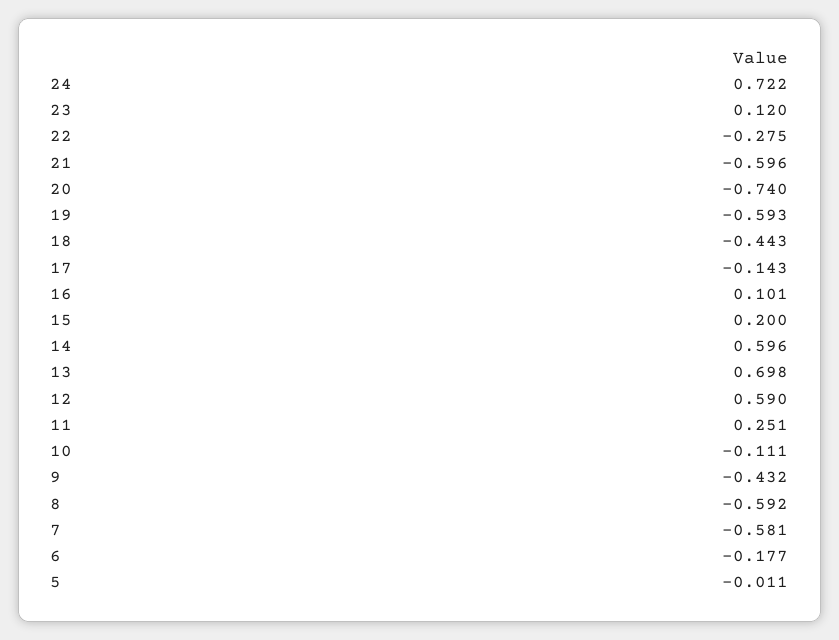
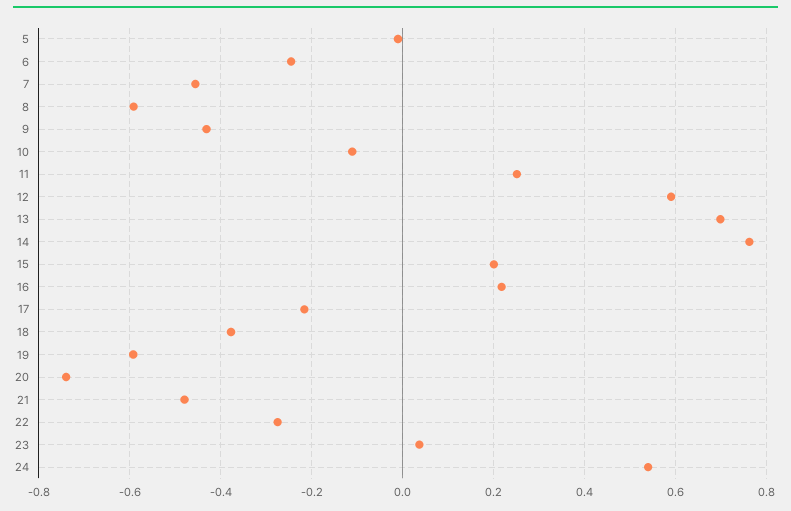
  {
-   "24": 0.722,
+   "24": 0.54,
-   "23": 0.12,
+   "23": 0.04,
    "22": -0.275,
-   "21": -0.596,
+   "21": -0.48,
    "20": -0.74,
    "19": -0.593,
-   "18": -0.443,
+   "18": -0.38,
-   "17": -0.143,
+   "17": -0.22,
-   "16": 0.101,
+   "16": 0.22,
    "15": 0.2,
-   "14": 0.596,
+   "14": 0.76,
    "13": 0.698,
    "12": 0.59,
    "11": 0.251,
    "10": -0.111,
    "9": -0.432,
    "8": -0.592,
-   "7": -0.581,
+   "7": -0.46,
-   "6": -0.177,
+   "6": -0.24,
    "5": -0.011
  }

